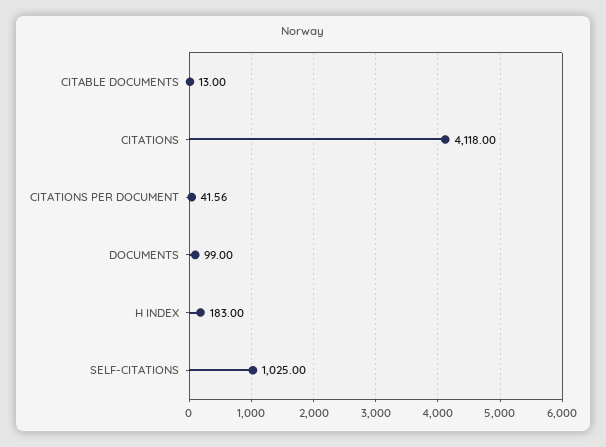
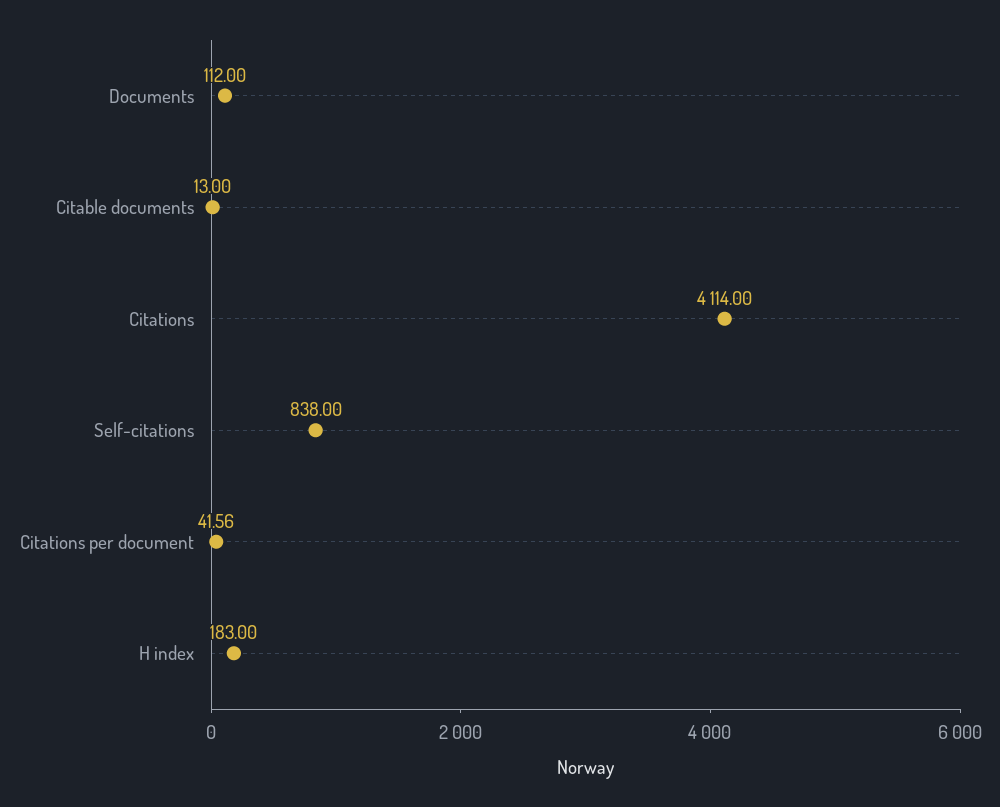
  {
    "CITABLE DOCUMENTS": 13,
-   "CITATIONS": 4118,
+   "CITATIONS": 4114,
    "CITATIONS PER DOCUMENT": 41.56,
-   "DOCUMENTS": 99,
+   "DOCUMENTS": 112,
    "H INDEX": 183,
-   "SELF-CITATIONS": 1025
+   "SELF-CITATIONS": 838
  }

